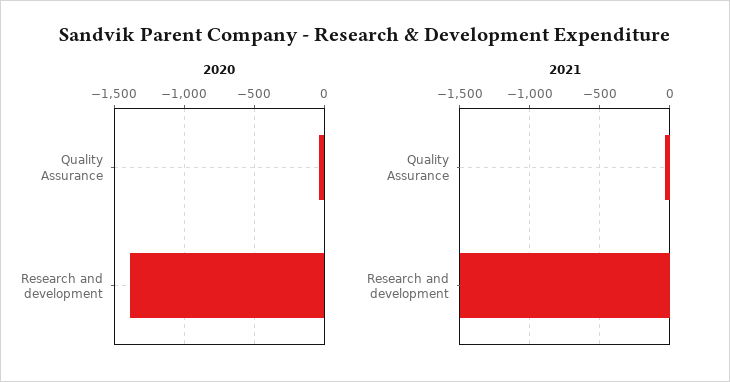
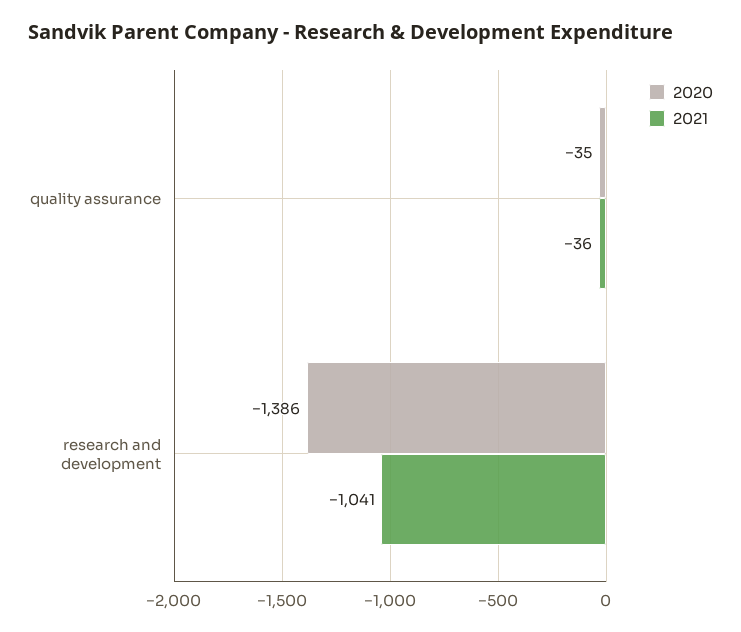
  {
    "2020": {
      "Quality Assurance": -35,
      "Research and development": -1386
    },
    "2021": {
      "Quality Assurance": -36,
-     "Research and development": -1500
+     "Research and development": -1041
    }
  }

